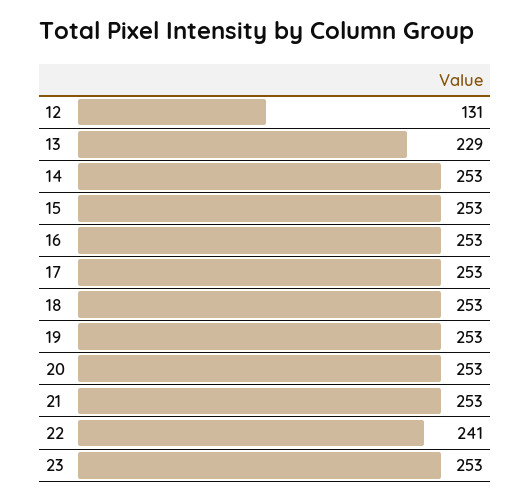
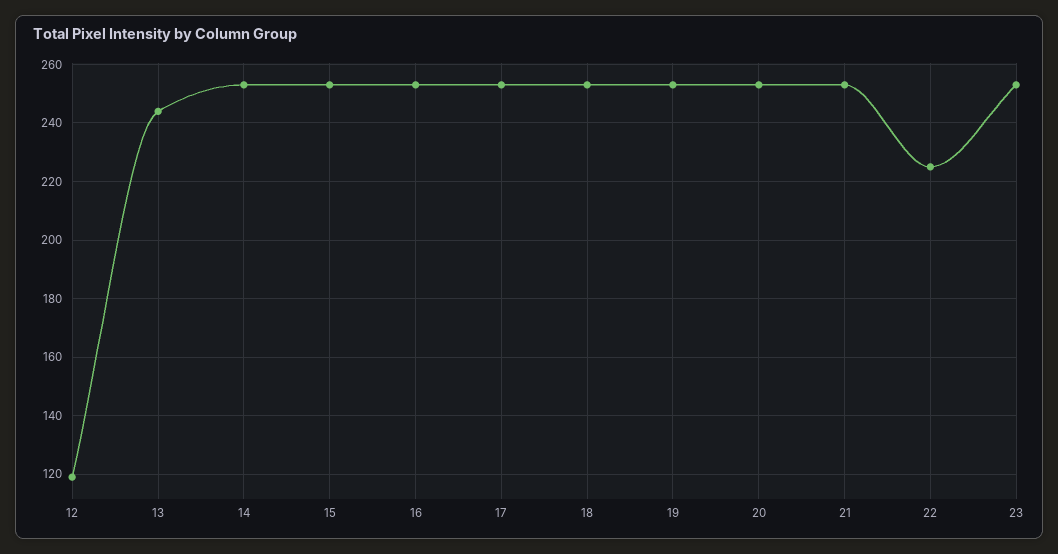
  {
-   "12": 131,
+   "12": 120,
-   "13": 229,
+   "13": 245,
    "14": 253,
    "15": 253,
    "16": 253,
    "17": 253,
    "18": 253,
    "19": 253,
    "20": 253,
    "21": 253,
-   "22": 241,
+   "22": 225,
    "23": 253
  }

